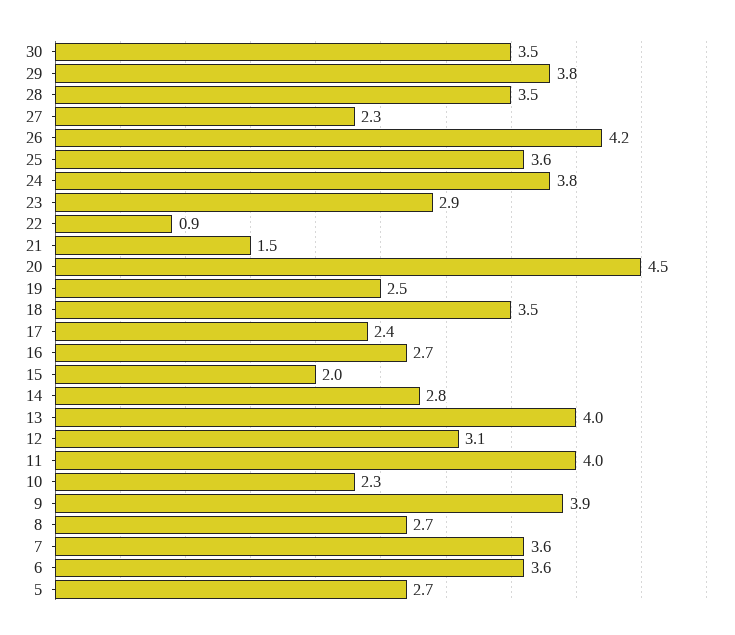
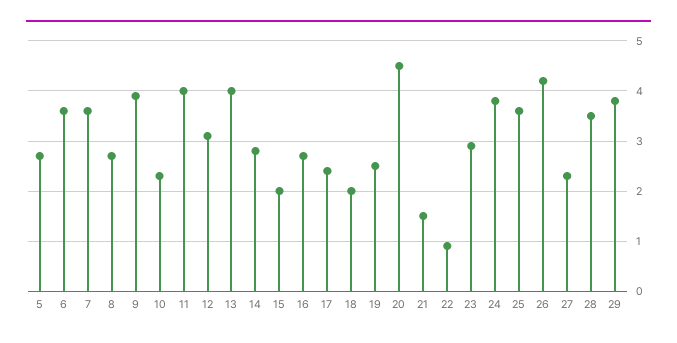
  {
-   "30": 3.5,
    "29": 3.8,
    "28": 3.5,
    "27": 2.3,
    "26": 4.2,
    "25": 3.6,
    "24": 3.8,
    "23": 2.9,
    "22": 0.9,
    "21": 1.5,
    "20": 4.5,
    "19": 2.5,
-   "18": 3.5,
+   "18": 2,
    "17": 2.4,
    "16": 2.7,
    "15": 2,
    "14": 2.8,
    "13": 4,
    "12": 3.1,
    "11": 4,
    "10": 2.3,
    "9": 3.9,
    "8": 2.7,
    "7": 3.6,
    "6": 3.6,
    "5": 2.7
  }

